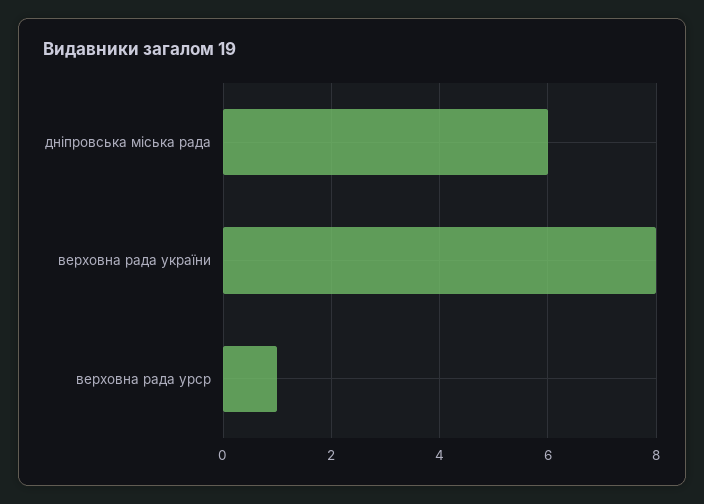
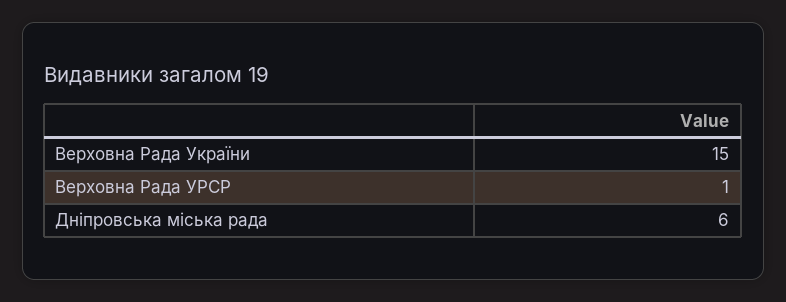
  {
    "дніпровська міська рада": 6,
-   "верховна рада україни": 8,
+   "верховна рада україни": 15,
    "верховна рада урср": 1
  }

